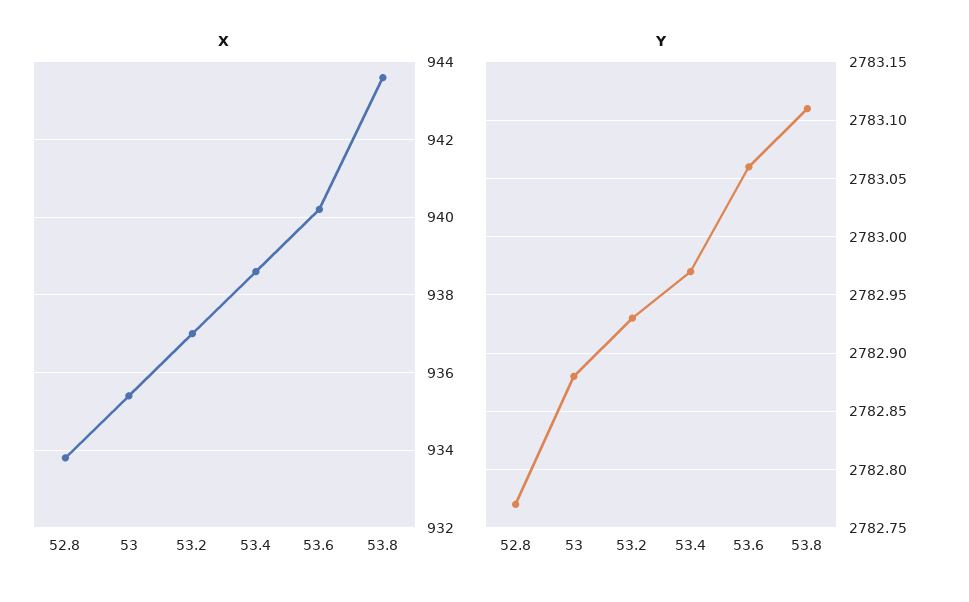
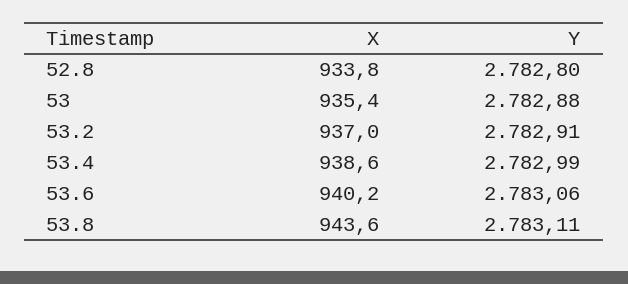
  {
    "X": {
      "52.8": 933.8,
      "53": 935.4,
      "53.2": 937,
      "53.4": 938.6,
      "53.6": 940.2,
      "53.8": 943.6
    },
    "Y": {
-     "52.8": 2782.77,
+     "52.8": 2782.8,
      "53": 2782.88,
-     "53.2": 2782.93,
+     "53.2": 2782.91,
-     "53.4": 2782.97,
+     "53.4": 2782.99,
      "53.6": 2783.06,
      "53.8": 2783.11
    }
  }

